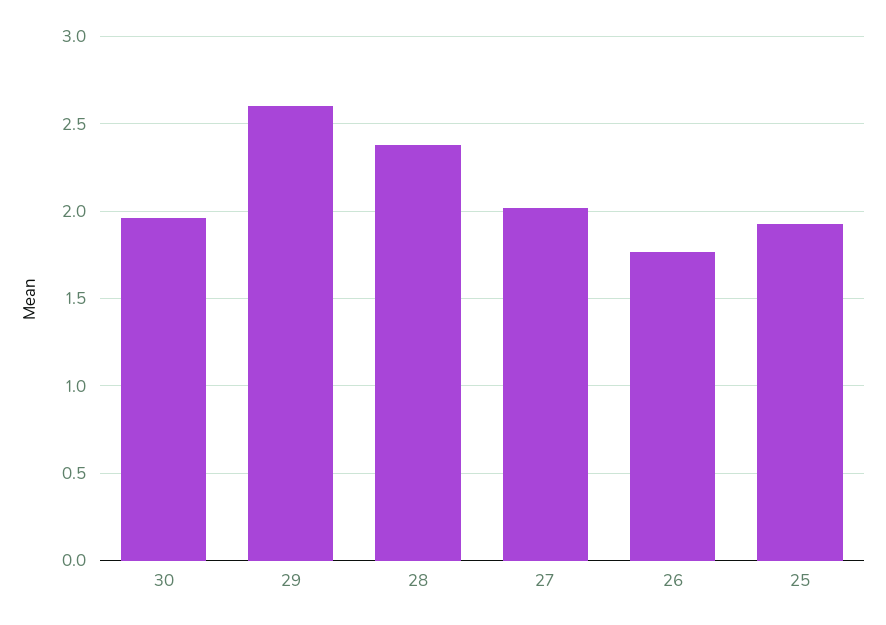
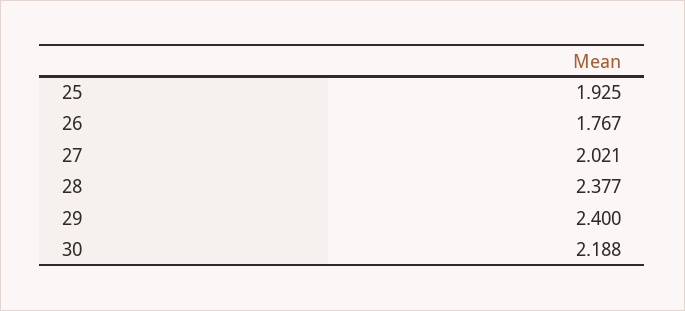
  {
-   "30": 1.95,
+   "30": 2.188,
-   "29": 2.6,
+   "29": 2.4,
    "28": 2.377,
    "27": 2.021,
    "26": 1.767,
    "25": 1.925
  }

